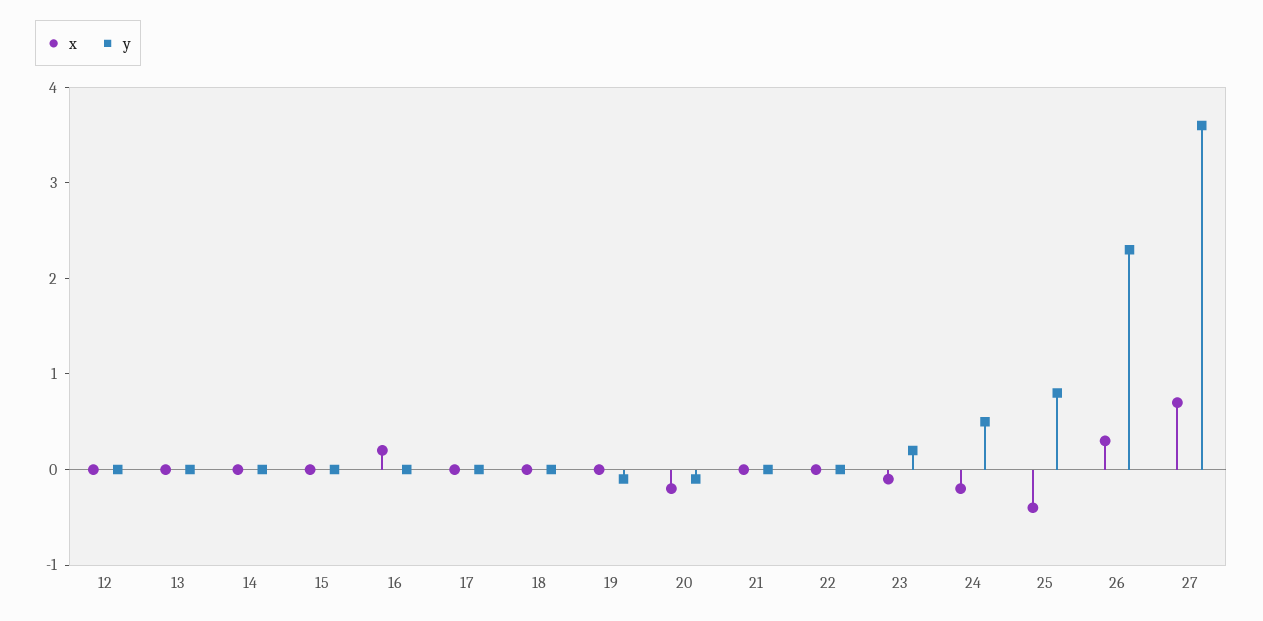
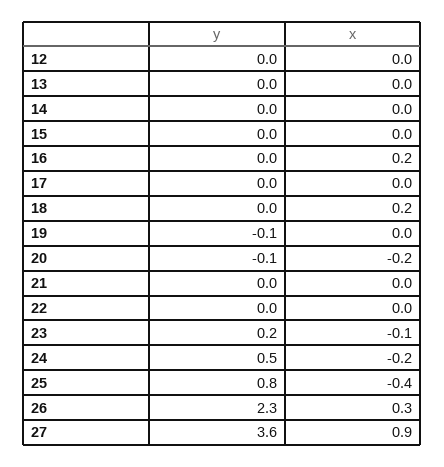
  {
    "x": {
      "12": 0,
      "13": 0,
      "14": 0,
      "15": 0,
      "16": 0.2,
      "17": 0,
-     "18": 0,
+     "18": 0.2,
      "19": 0,
      "20": -0.2,
      "21": 0,
      "22": 0,
      "23": -0.1,
      "24": -0.2,
      "25": -0.4,
      "26": 0.3,
-     "27": 0.7
+     "27": 0.9
    },
    "y": {
      "12": 0,
      "13": 0,
      "14": 0,
      "15": 0,
      "16": 0,
      "17": 0,
      "18": 0,
      "19": -0.1,
      "20": -0.1,
      "21": 0,
      "22": 0,
      "23": 0.2,
      "24": 0.5,
      "25": 0.8,
      "26": 2.3,
      "27": 3.6
    }
  }

